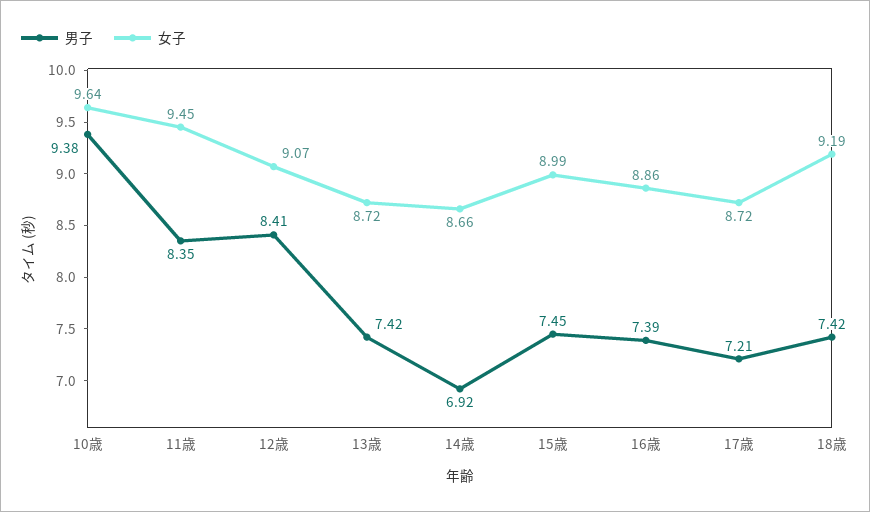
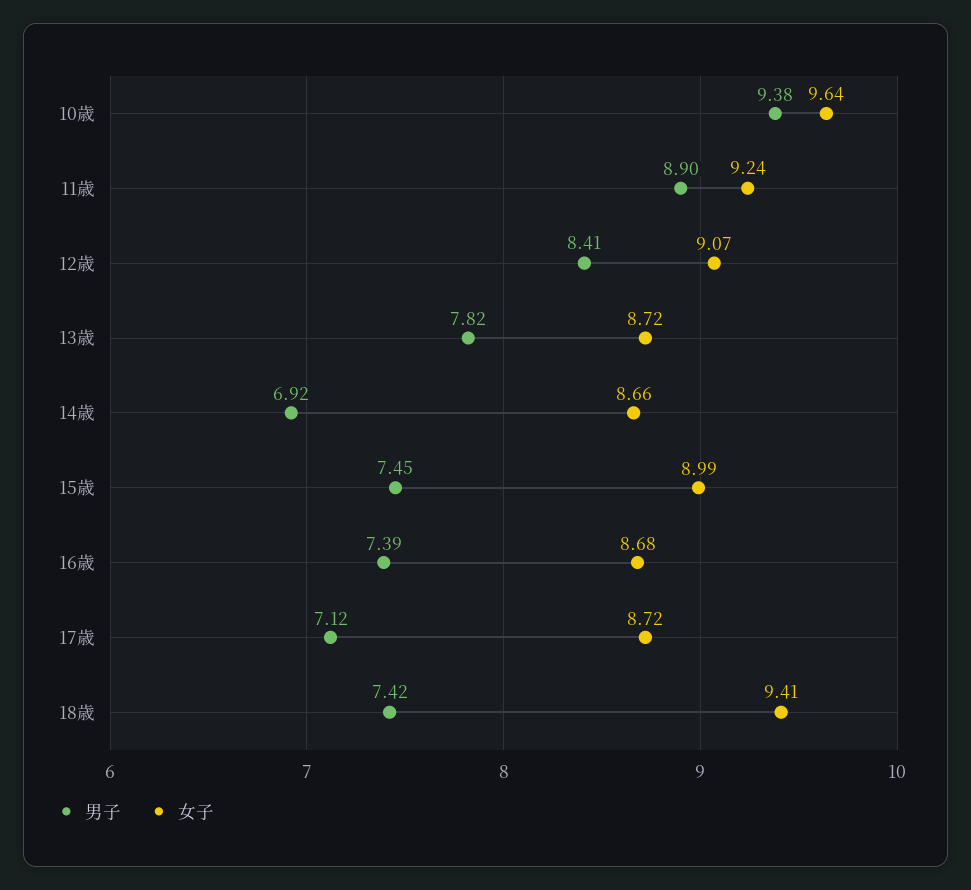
  {
    "男子": {
      "10歳": 9.38,
-     "11歳": 8.35,
+     "11歳": 8.9,
      "12歳": 8.41,
-     "13歳": 7.42,
+     "13歳": 7.82,
      "14歳": 6.92,
      "15歳": 7.45,
      "16歳": 7.39,
-     "17歳": 7.21,
+     "17歳": 7.12,
      "18歳": 7.42
    },
    "女子": {
      "10歳": 9.64,
-     "11歳": 9.45,
+     "11歳": 9.24,
      "12歳": 9.07,
      "13歳": 8.72,
      "14歳": 8.66,
      "15歳": 8.99,
-     "16歳": 8.86,
+     "16歳": 8.68,
      "17歳": 8.72,
-     "18歳": 9.19
+     "18歳": 9.41
    }
  }

